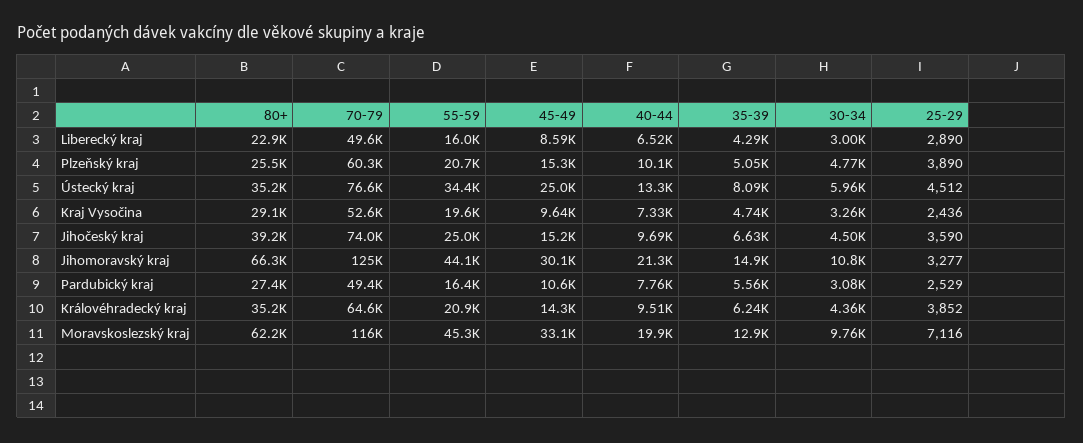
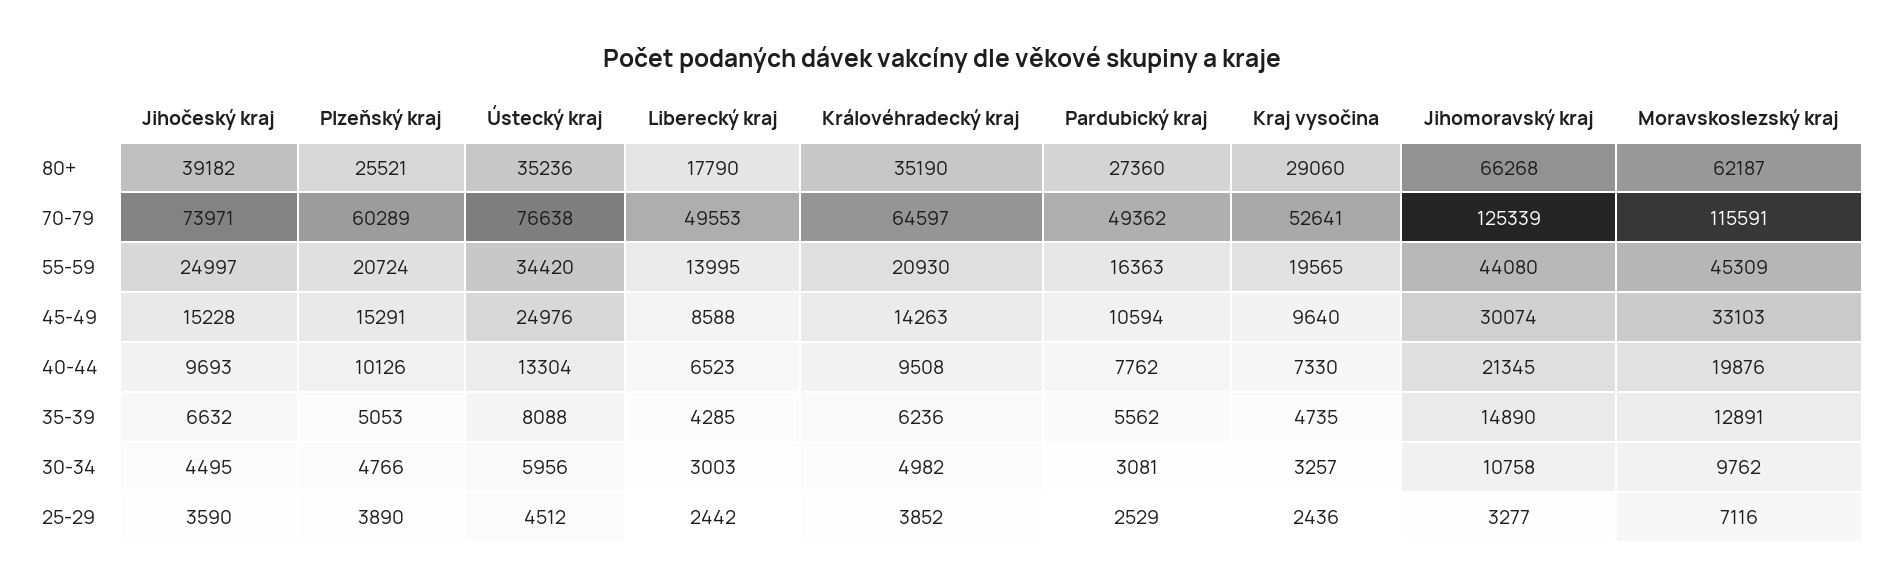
  {
    "80+": {
-     "Liberecký kraj": 22900,
+     "Liberecký kraj": 17790,
      "Plzeňský kraj": 25521,
      "Ústecký kraj": 35236,
      "Kraj Vysočina": 29060,
      "Jihočeský kraj": 39182,
      "Jihomoravský kraj": 66268,
      "Pardubický kraj": 27360,
      "Královéhradecký kraj": 35190,
      "Moravskoslezský kraj": 62187
    },
    "70-79": {
      "Liberecký kraj": 49553,
      "Plzeňský kraj": 60289,
      "Ústecký kraj": 76638,
      "Kraj Vysočina": 52641,
      "Jihočeský kraj": 73971,
      "Jihomoravský kraj": 125339,
      "Pardubický kraj": 49362,
      "Královéhradecký kraj": 64597,
      "Moravskoslezský kraj": 115591
    },
    "55-59": {
-     "Liberecký kraj": 16000,
+     "Liberecký kraj": 13995,
      "Plzeňský kraj": 20724,
      "Ústecký kraj": 34420,
      "Kraj Vysočina": 19565,
      "Jihočeský kraj": 24997,
      "Jihomoravský kraj": 44080,
      "Pardubický kraj": 16363,
      "Královéhradecký kraj": 20930,
      "Moravskoslezský kraj": 45309
    },
    "45-49": {
      "Liberecký kraj": 8588,
      "Plzeňský kraj": 15291,
      "Ústecký kraj": 24976,
      "Kraj Vysočina": 9640,
      "Jihočeský kraj": 15228,
      "Jihomoravský kraj": 30074,
      "Pardubický kraj": 10594,
      "Královéhradecký kraj": 14263,
      "Moravskoslezský kraj": 33103
    },
    "40-44": {
      "Liberecký kraj": 6523,
      "Plzeňský kraj": 10126,
      "Ústecký kraj": 13304,
      "Kraj Vysočina": 7330,
      "Jihočeský kraj": 9693,
      "Jihomoravský kraj": 21345,
      "Pardubický kraj": 7762,
      "Královéhradecký kraj": 9508,
      "Moravskoslezský kraj": 19876
    },
    "35-39": {
      "Liberecký kraj": 4285,
      "Plzeňský kraj": 5053,
      "Ústecký kraj": 8088,
      "Kraj Vysočina": 4735,
      "Jihočeský kraj": 6632,
      "Jihomoravský kraj": 14890,
      "Pardubický kraj": 5562,
      "Královéhradecký kraj": 6236,
      "Moravskoslezský kraj": 12891
    },
    "30-34": {
      "Liberecký kraj": 3003,
      "Plzeňský kraj": 4766,
      "Ústecký kraj": 5956,
      "Kraj Vysočina": 3257,
      "Jihočeský kraj": 4495,
      "Jihomoravský kraj": 10758,
      "Pardubický kraj": 3081,
-     "Královéhradecký kraj": 4360,
+     "Královéhradecký kraj": 4982,
      "Moravskoslezský kraj": 9762
    },
    "25-29": {
-     "Liberecký kraj": 2890,
+     "Liberecký kraj": 2442,
      "Plzeňský kraj": 3890,
      "Ústecký kraj": 4512,
      "Kraj Vysočina": 2436,
      "Jihočeský kraj": 3590,
      "Jihomoravský kraj": 3277,
      "Pardubický kraj": 2529,
      "Královéhradecký kraj": 3852,
      "Moravskoslezský kraj": 7116
    }
  }

